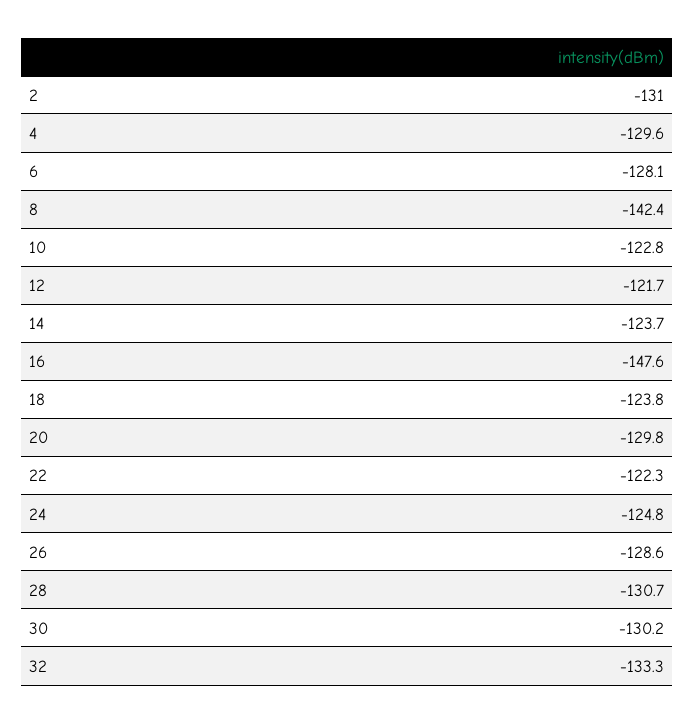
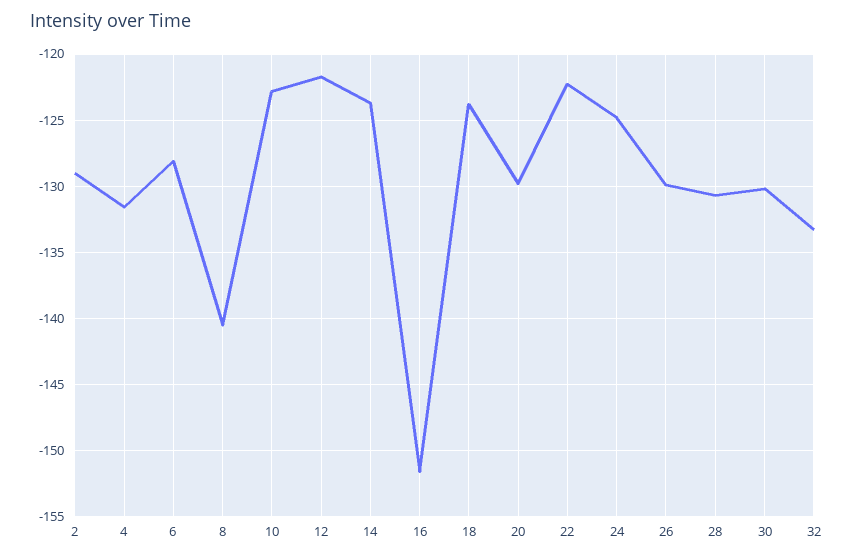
  {
-   "2": -131,
+   "2": -129,
-   "4": -129.6,
+   "4": -131.5,
    "6": -128.1,
-   "8": -142.4,
+   "8": -140.5,
    "10": -122.8,
    "12": -121.7,
    "14": -123.7,
-   "16": -147.6,
+   "16": -151.5,
    "18": -123.8,
    "20": -129.8,
    "22": -122.3,
    "24": -124.8,
-   "26": -128.6,
+   "26": -130,
    "28": -130.7,
    "30": -130.2,
    "32": -133.3
  }

